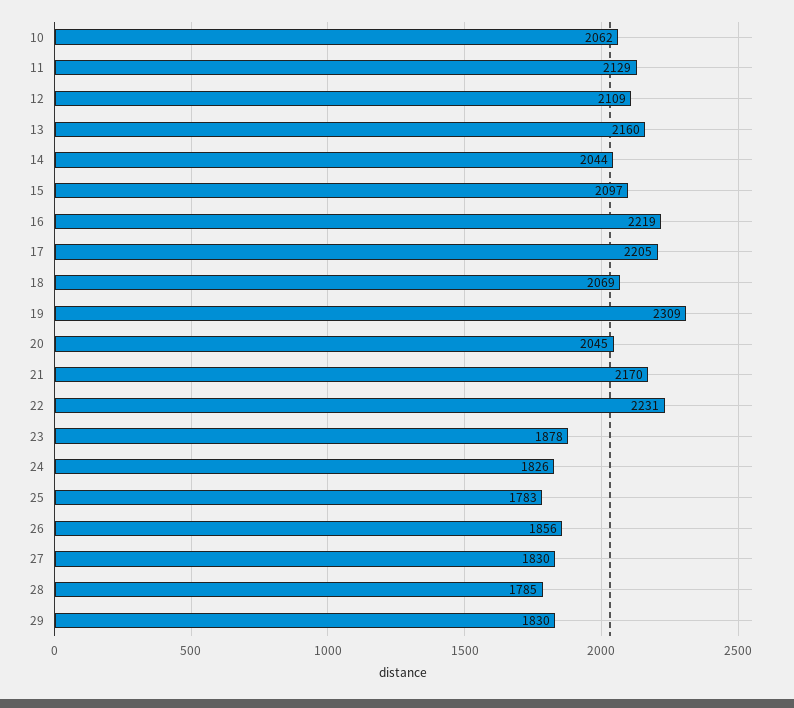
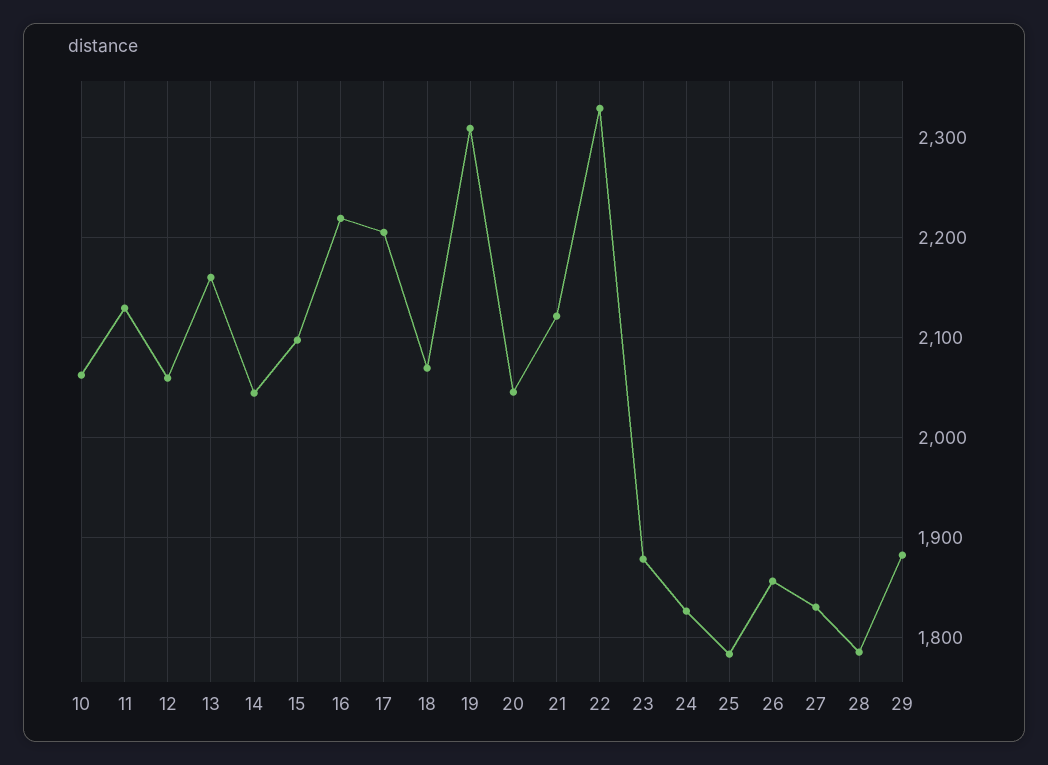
  {
    "10": 2062,
    "11": 2129,
-   "12": 2109,
+   "12": 2060,
    "13": 2160,
    "14": 2044,
    "15": 2097,
    "16": 2219,
    "17": 2205,
    "18": 2069,
    "19": 2309,
    "20": 2045,
-   "21": 2170,
+   "21": 2120,
-   "22": 2231,
+   "22": 2330,
    "23": 1878,
    "24": 1826,
    "25": 1783,
    "26": 1856,
    "27": 1830,
    "28": 1785,
-   "29": 1830
+   "29": 1880
  }

